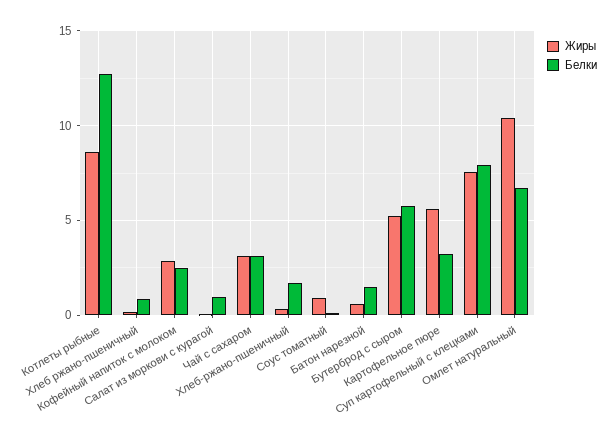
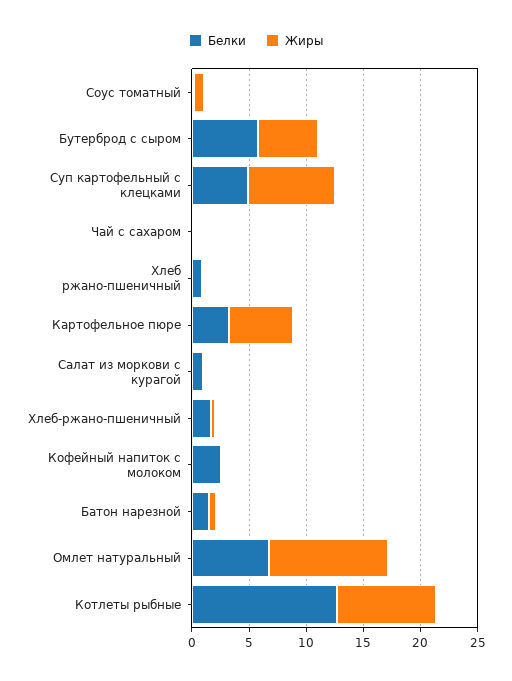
  {
    "Жиры": {
      "Котлеты рыбные": 8.5,
      "Хлеб ржано-пшеничный": 0,
-     "Кофейный напиток с молоком": 3,
+     "Кофейный напиток с молоком": 0,
      "Салат из моркови с курагой": 0,
-     "Чай с сахаром": 3,
+     "Чай с сахаром": 0,
      "Хлеб-ржано-пшеничный": 0.5,
      "Соус томатный": 1,
      "Батон нарезной": 0.5,
      "Бутерброд с сыром": 5.5,
      "Картофельное пюре": 5.5,
      "Суп картофельный с клецками": 7.5,
      "Омлет натуральный": 10.5
    },
    "Белки": {
      "Котлеты рыбные": 12.5,
      "Хлеб ржано-пшеничный": 1,
      "Кофейный напиток с молоком": 2.5,
      "Салат из моркови с курагой": 1,
-     "Чай с сахаром": 3,
+     "Чай с сахаром": 0,
      "Хлеб-ржано-пшеничный": 1.5,
      "Соус томатный": 0,
      "Батон нарезной": 1.5,
      "Бутерброд с сыром": 6,
      "Картофельное пюре": 3,
-     "Суп картофельный с клецками": 8,
+     "Суп картофельный с клецками": 5,
      "Омлет натуральный": 6.5
    }
  }

